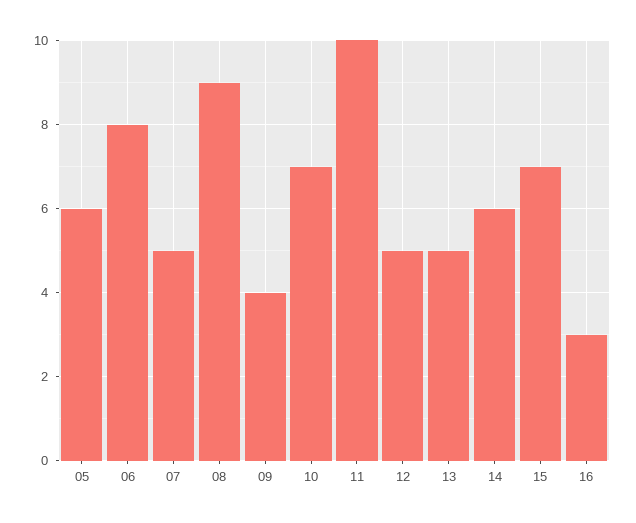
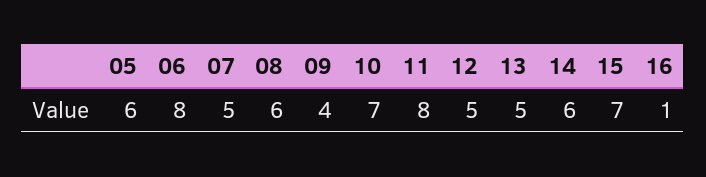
  {
    "05": 6,
    "06": 8,
    "07": 5,
-   "08": 9,
+   "08": 6,
    "09": 4,
    "10": 7,
-   "11": 10,
+   "11": 8,
    "12": 5,
    "13": 5,
    "14": 6,
    "15": 7,
-   "16": 3
+   "16": 1
  }

